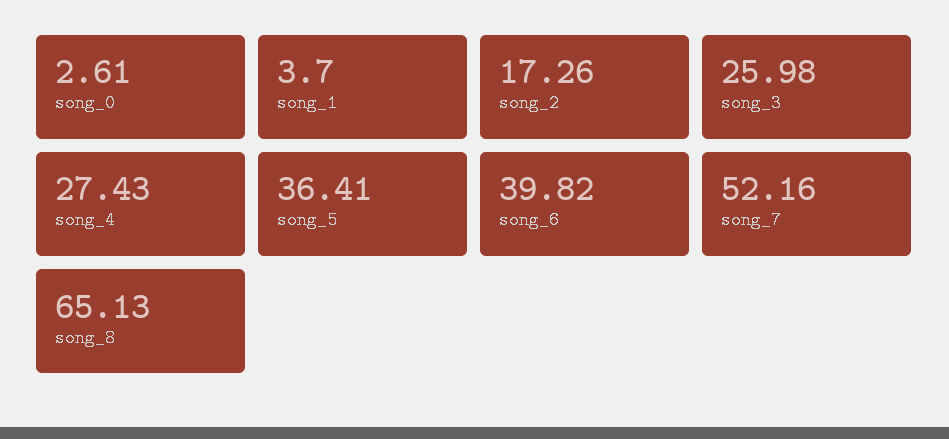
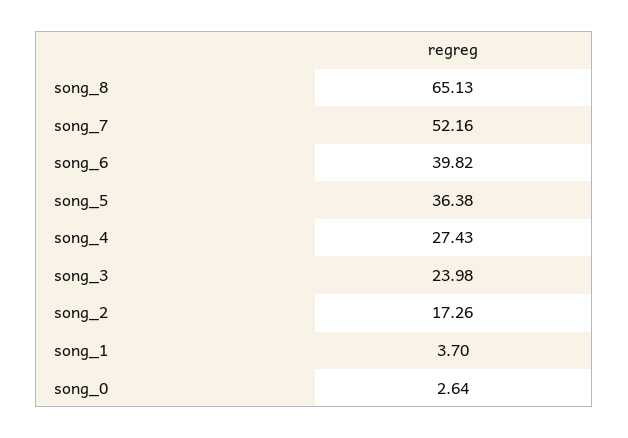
  {
-   "song_0": 2.61,
+   "song_0": 2.64,
    "song_1": 3.7,
    "song_2": 17.26,
-   "song_3": 25.98,
+   "song_3": 23.98,
    "song_4": 27.43,
-   "song_5": 36.41,
+   "song_5": 36.38,
    "song_6": 39.82,
    "song_7": 52.16,
    "song_8": 65.13
  }

